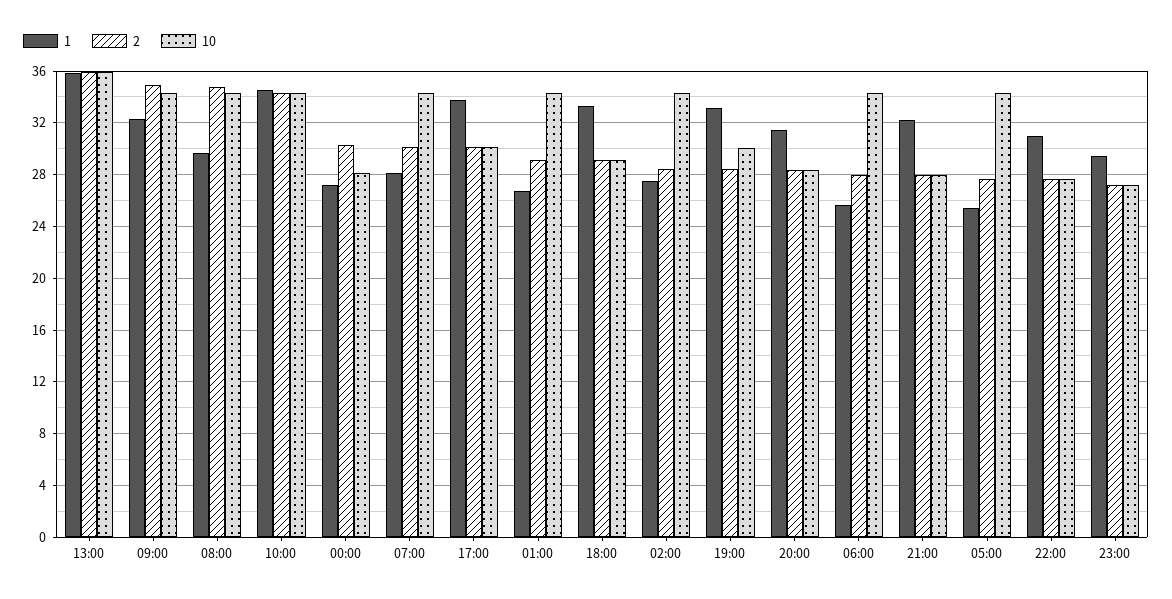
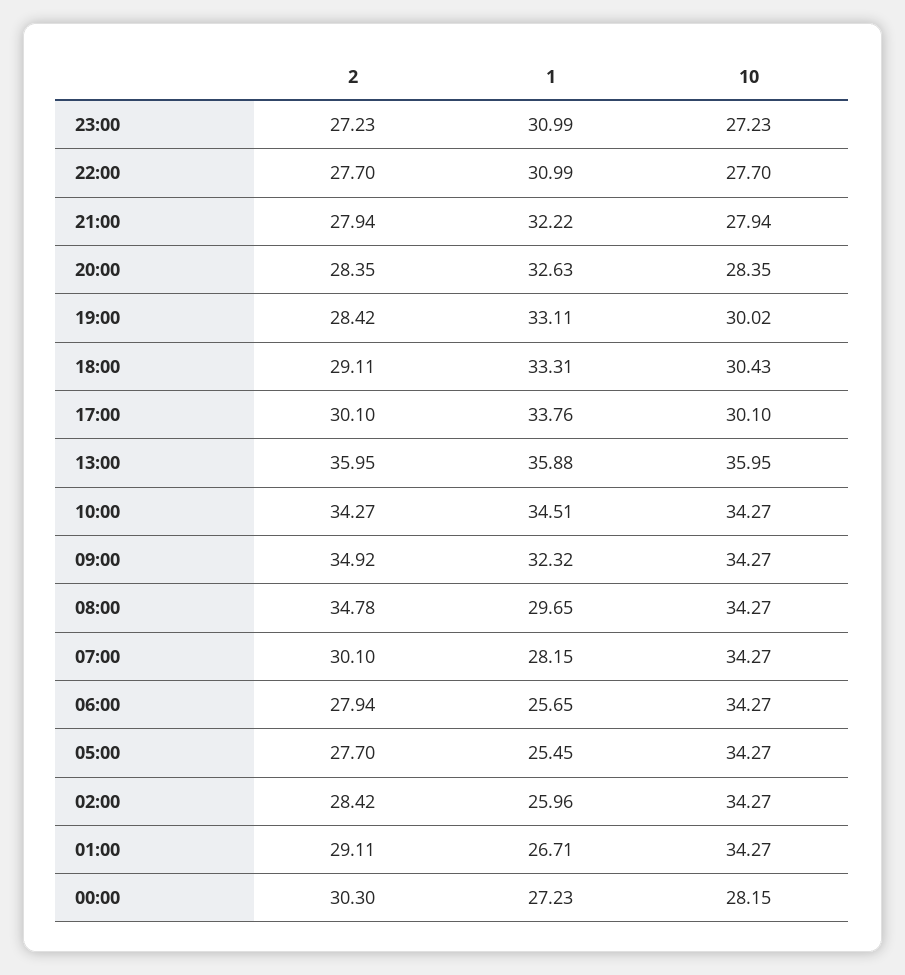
  {
    "1": {
      "13:00": 35.88,
      "09:00": 32.32,
      "08:00": 29.65,
      "10:00": 34.51,
      "00:00": 27.23,
      "07:00": 28.15,
      "17:00": 33.76,
      "01:00": 26.71,
      "18:00": 33.31,
-     "02:00": 27.5,
+     "02:00": 25.96,
      "19:00": 33.11,
-     "20:00": 31.5,
+     "20:00": 32.63,
      "06:00": 25.65,
      "21:00": 32.22,
      "05:00": 25.45,
      "22:00": 30.99,
-     "23:00": 29.5
+     "23:00": 30.99
    },
    "2": {
      "13:00": 35.95,
      "09:00": 34.92,
      "08:00": 34.78,
      "10:00": 34.27,
      "00:00": 30.3,
      "07:00": 30.1,
      "17:00": 30.1,
      "01:00": 29.11,
      "18:00": 29.11,
      "02:00": 28.42,
      "19:00": 28.42,
      "20:00": 28.35,
      "06:00": 27.94,
      "21:00": 27.94,
      "05:00": 27.7,
      "22:00": 27.7,
      "23:00": 27.23
    },
    "10": {
      "13:00": 35.95,
      "09:00": 34.27,
      "08:00": 34.27,
      "10:00": 34.27,
      "00:00": 28.15,
      "07:00": 34.27,
      "17:00": 30.1,
      "01:00": 34.27,
-     "18:00": 29,
+     "18:00": 30.43,
      "02:00": 34.27,
      "19:00": 30.02,
      "20:00": 28.35,
      "06:00": 34.27,
      "21:00": 27.94,
      "05:00": 34.27,
      "22:00": 27.7,
      "23:00": 27.23
    }
  }

